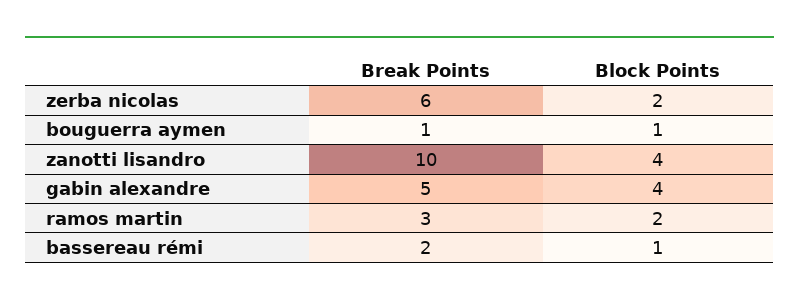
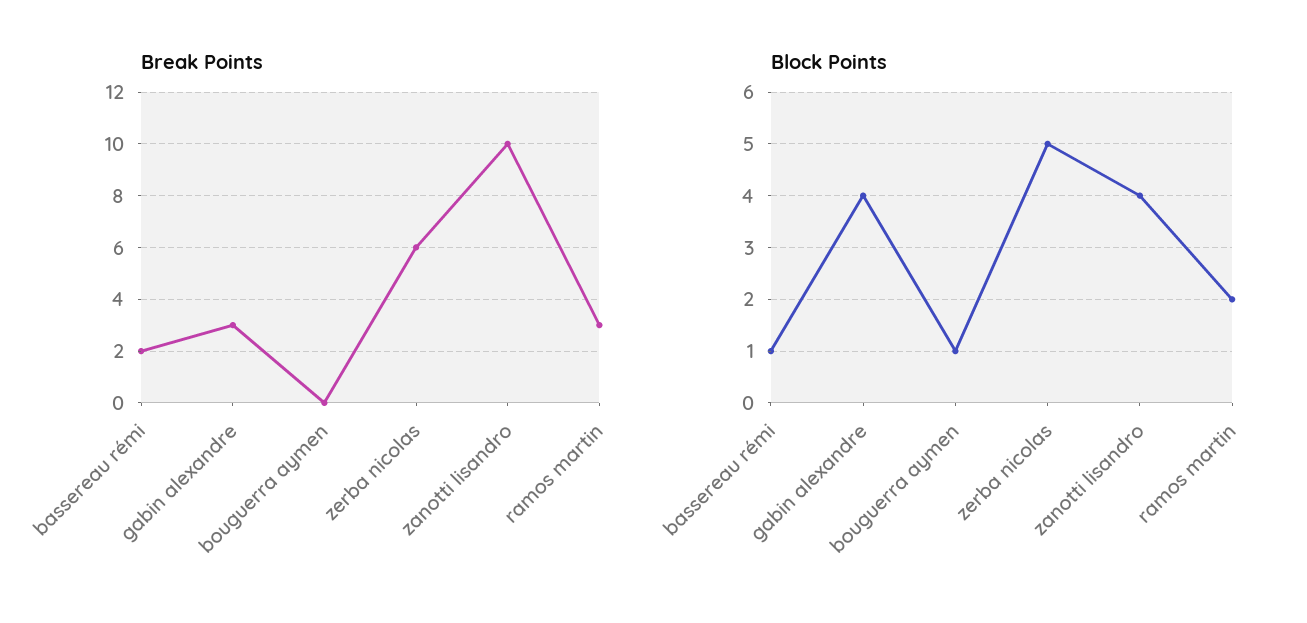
  {
    "Break Points": {
      "zerba nicolas": 6,
-     "bouguerra aymen": 1,
+     "bouguerra aymen": 0,
      "zanotti lisandro": 10,
-     "gabin alexandre": 5,
+     "gabin alexandre": 3,
      "ramos martin": 3,
      "bassereau rémi": 2
    },
    "Block Points": {
-     "zerba nicolas": 2,
+     "zerba nicolas": 5,
      "bouguerra aymen": 1,
      "zanotti lisandro": 4,
      "gabin alexandre": 4,
      "ramos martin": 2,
      "bassereau rémi": 1
    }
  }

